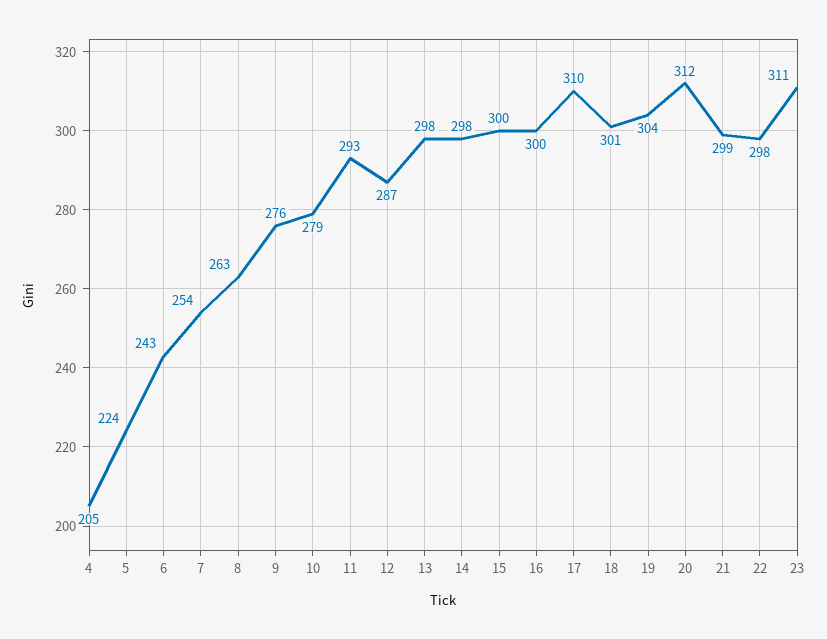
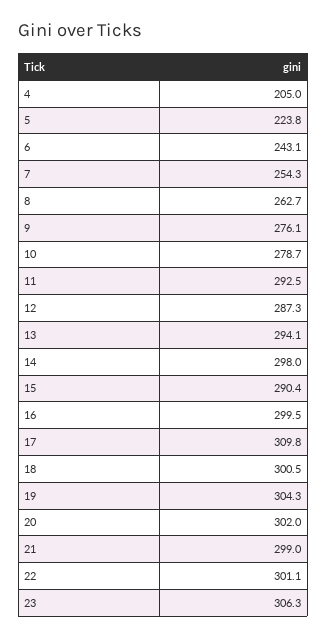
  {
    "4": 205,
    "5": 223.8,
    "6": 243.1,
    "7": 254.3,
    "8": 262.7,
    "9": 276.1,
    "10": 278.7,
    "11": 292.5,
    "12": 287.3,
-   "13": 298,
+   "13": 294.1,
    "14": 298,
-   "15": 300,
+   "15": 290.4,
    "16": 299.5,
    "17": 309.8,
    "18": 300.5,
    "19": 304.3,
-   "20": 312,
+   "20": 302,
    "21": 299,
-   "22": 298,
+   "22": 301.1,
-   "23": 311
+   "23": 306.3
  }

